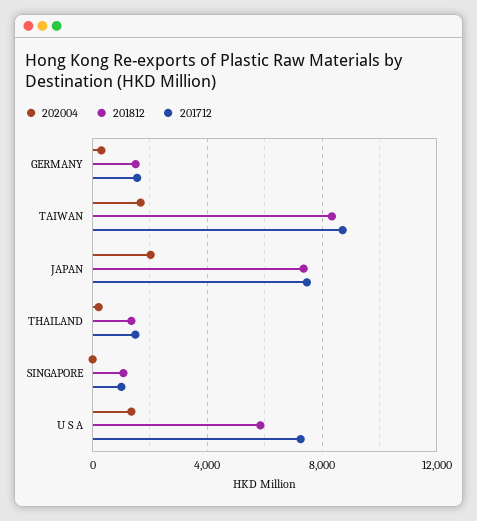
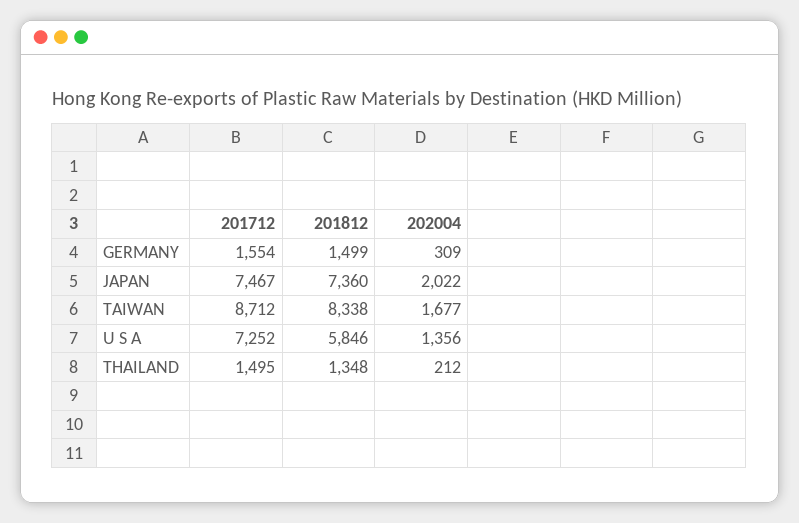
  {
    "202004": {
      "GERMANY": 309,
      "TAIWAN": 1677,
      "JAPAN": 2022,
      "THAILAND": 212,
-     "SINGAPORE": 0,
      "U S A": 1356
    },
    "201812": {
      "GERMANY": 1499,
      "TAIWAN": 8338,
      "JAPAN": 7360,
      "THAILAND": 1348,
-     "SINGAPORE": 1000,
      "U S A": 5846
    },
    "201712": {
      "GERMANY": 1554,
      "TAIWAN": 8712,
      "JAPAN": 7467,
      "THAILAND": 1495,
-     "SINGAPORE": 1000,
      "U S A": 7252
    }
  }

